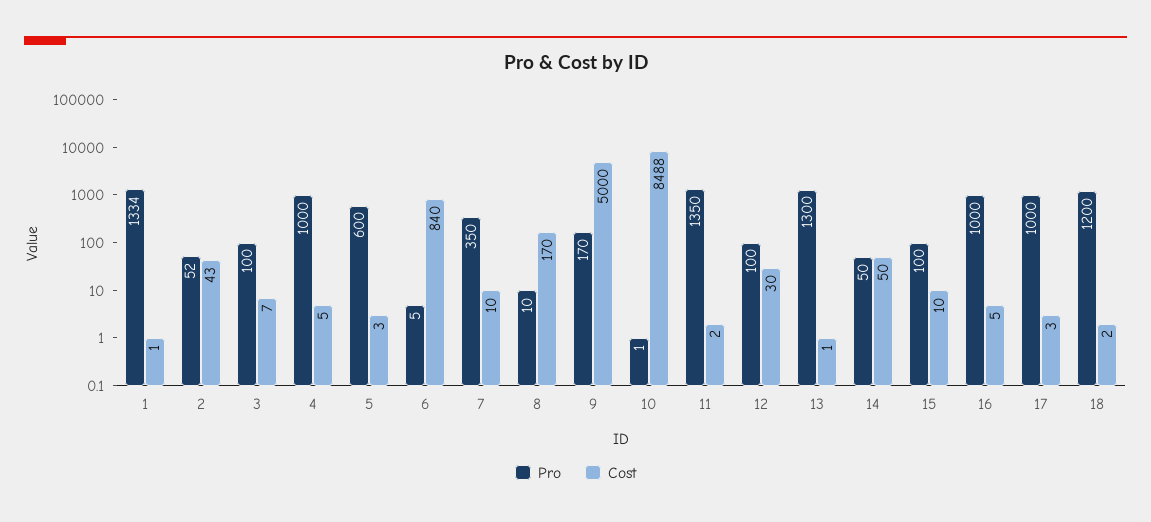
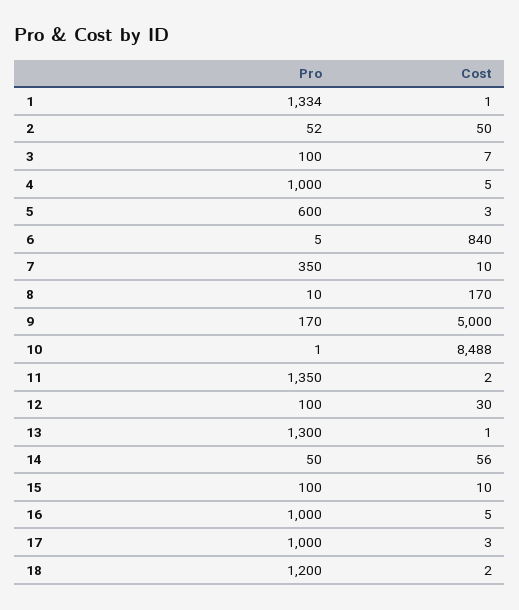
  {
    "Pro": {
      "1": 1334,
      "2": 52,
      "3": 100,
      "4": 1000,
      "5": 600,
      "6": 5,
      "7": 350,
      "8": 10,
      "9": 170,
      "10": 1,
      "11": 1350,
      "12": 100,
      "13": 1300,
      "14": 50,
      "15": 100,
      "16": 1000,
      "17": 1000,
      "18": 1200
    },
    "Cost": {
      "1": 1,
-     "2": 43,
+     "2": 50,
      "3": 7,
      "4": 5,
      "5": 3,
      "6": 840,
      "7": 10,
      "8": 170,
      "9": 5000,
      "10": 8488,
      "11": 2,
      "12": 30,
      "13": 1,
-     "14": 50,
+     "14": 56,
      "15": 10,
      "16": 5,
      "17": 3,
      "18": 2
    }
  }

